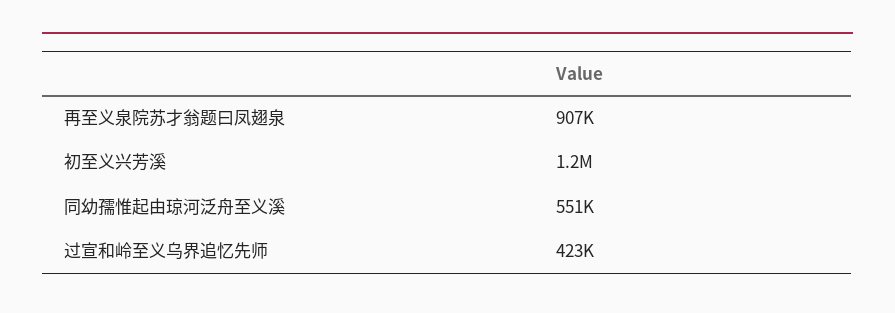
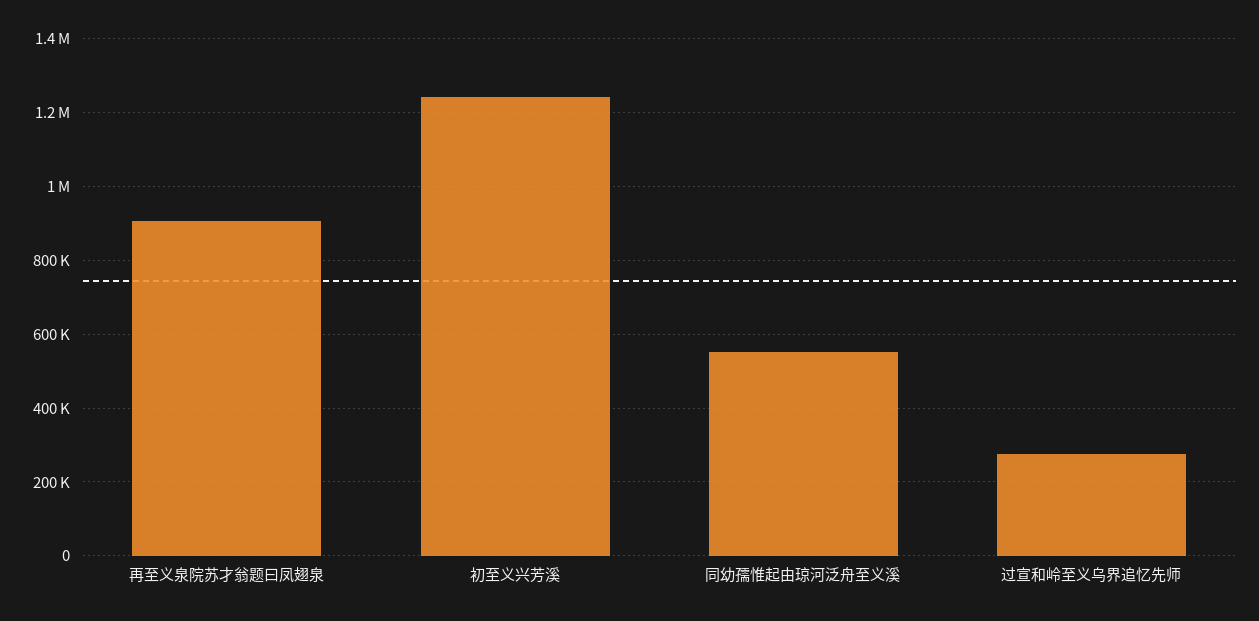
  {
    "再至义泉院苏才翁题曰凤翅泉": 907000,
    "初至义兴芳溪": 1200000,
    "同幼孺惟起由琼河泛舟至义溪": 551000,
-   "过宣和岭至义乌界追忆先师": 423000
+   "过宣和岭至义乌界追忆先师": 280000
  }

